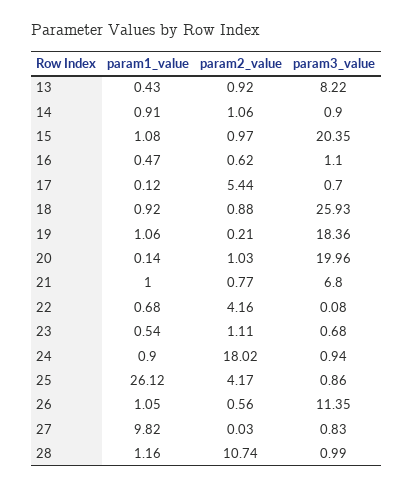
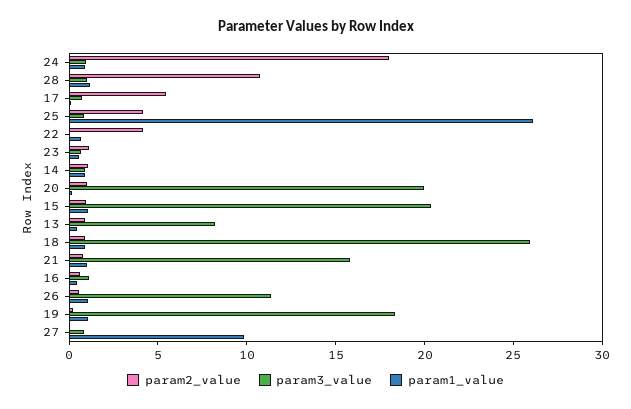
  {
    "param1_value": {
      "13": 0.43,
      "14": 0.91,
      "15": 1.08,
      "16": 0.47,
      "17": 0.12,
      "18": 0.92,
      "19": 1.06,
      "20": 0.14,
      "21": 1,
      "22": 0.68,
      "23": 0.54,
      "24": 0.9,
      "25": 26.12,
      "26": 1.05,
      "27": 9.82,
      "28": 1.16
    },
    "param2_value": {
      "13": 0.92,
      "14": 1.06,
      "15": 0.97,
      "16": 0.62,
      "17": 5.44,
      "18": 0.88,
      "19": 0.21,
      "20": 1.03,
      "21": 0.77,
      "22": 4.16,
      "23": 1.11,
      "24": 18.02,
      "25": 4.17,
      "26": 0.56,
      "27": 0.03,
      "28": 10.74
    },
    "param3_value": {
      "13": 8.22,
      "14": 0.9,
      "15": 20.35,
      "16": 1.1,
      "17": 0.7,
      "18": 25.93,
      "19": 18.36,
      "20": 19.96,
-     "21": 6.8,
+     "21": 16,
      "22": 0.08,
      "23": 0.68,
      "24": 0.94,
      "25": 0.86,
      "26": 11.35,
      "27": 0.83,
      "28": 0.99
    }
  }

